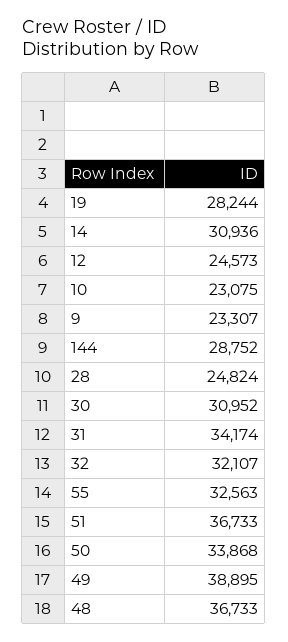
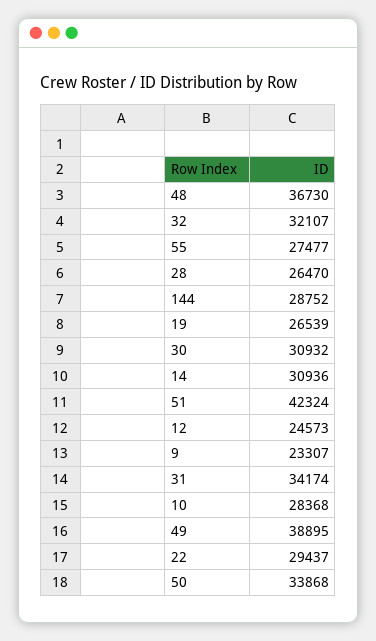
  {
-   "19": 28244,
+   "19": 26539,
    "14": 30936,
    "12": 24573,
-   "10": 23075,
+   "10": 28368,
    "9": 23307,
    "144": 28752,
-   "28": 24824,
+   "28": 26470,
-   "30": 30952,
+   "30": 30932,
    "31": 34174,
    "32": 32107,
-   "55": 32563,
+   "55": 27477,
-   "51": 36733,
+   "51": 42324,
    "50": 33868,
    "49": 38895,
-   "48": 36733
+   "48": 36730,
+   "22": 29437
  }

